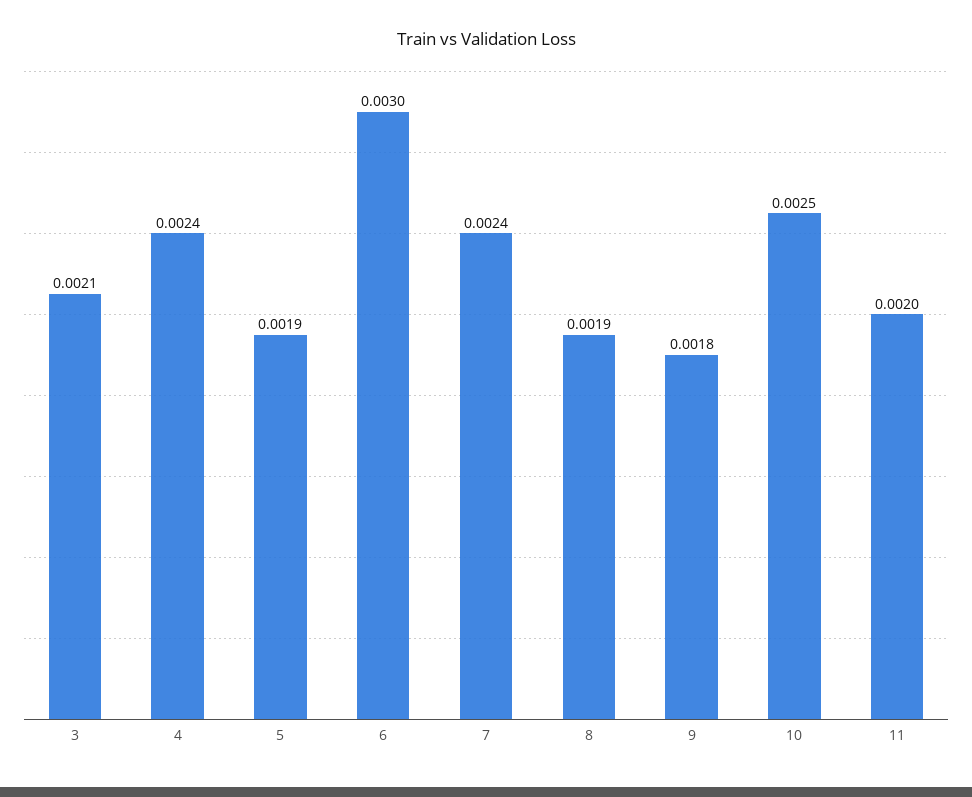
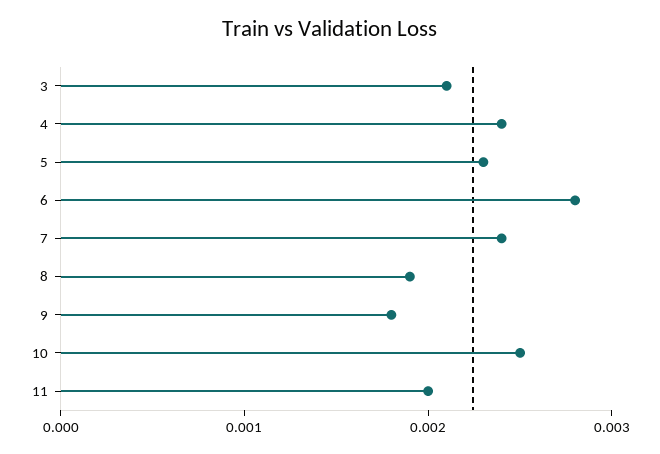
  {
    "3": 0.0021,
    "4": 0.0024,
-   "5": 0.0019,
+   "5": 0.0023,
-   "6": 0.003,
+   "6": 0.0028,
    "7": 0.0024,
    "8": 0.0019,
    "9": 0.0018,
    "10": 0.0025,
    "11": 0.002
  }

